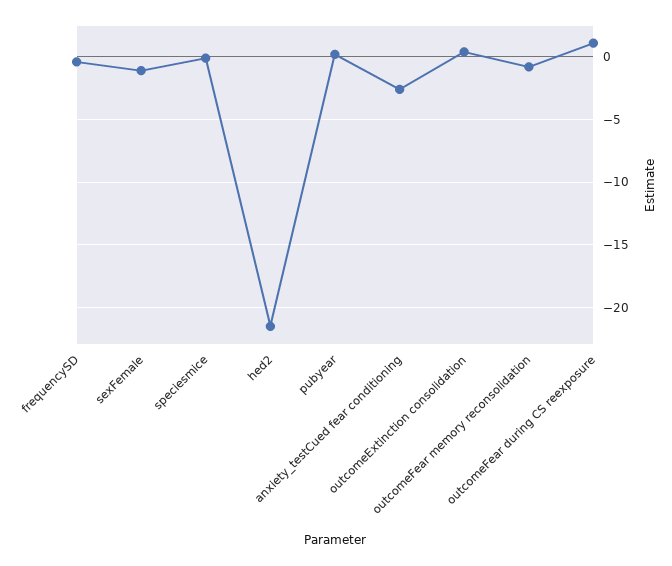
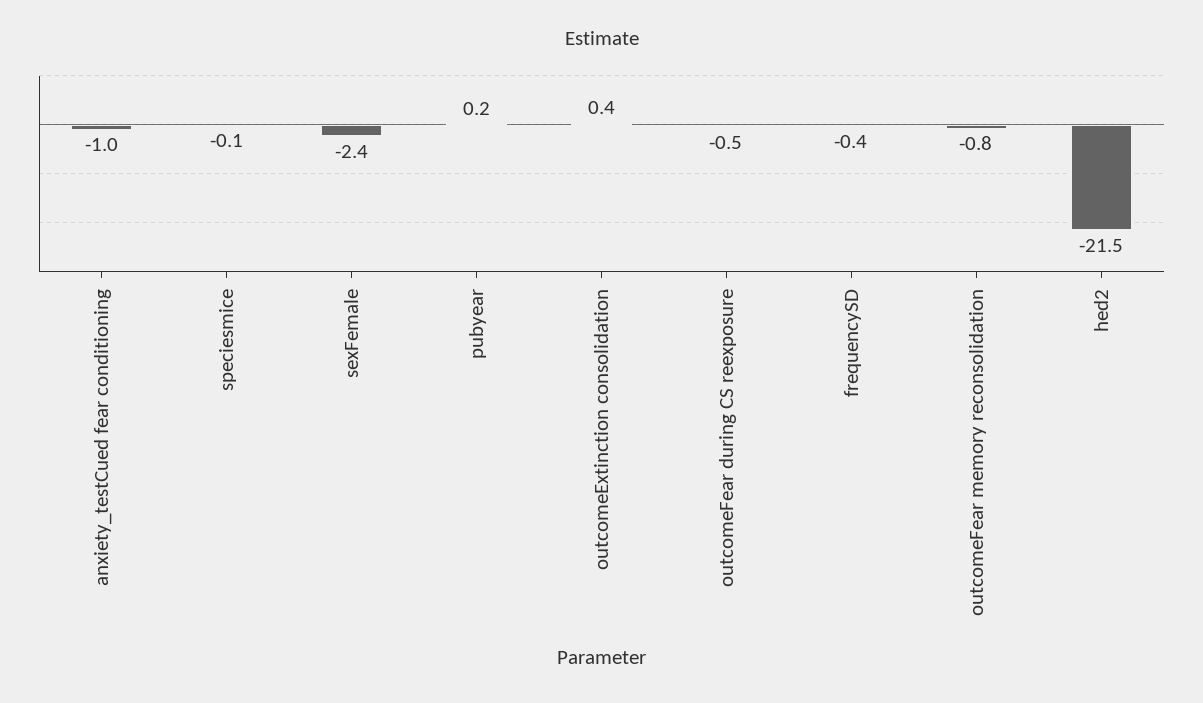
  {
    "frequencySD": -0.4,
-   "sexFemale": -1,
+   "sexFemale": -2.4,
    "speciesmice": -0.1,
    "hed2": -21.5,
    "pubyear": 0.2,
-   "anxiety_testCued fear conditioning": -2.5,
+   "anxiety_testCued fear conditioning": -1,
    "outcomeExtinction consolidation": 0.4,
    "outcomeFear memory reconsolidation": -0.8,
-   "outcomeFear during CS reexposure": 1
+   "outcomeFear during CS reexposure": -0.5
  }

